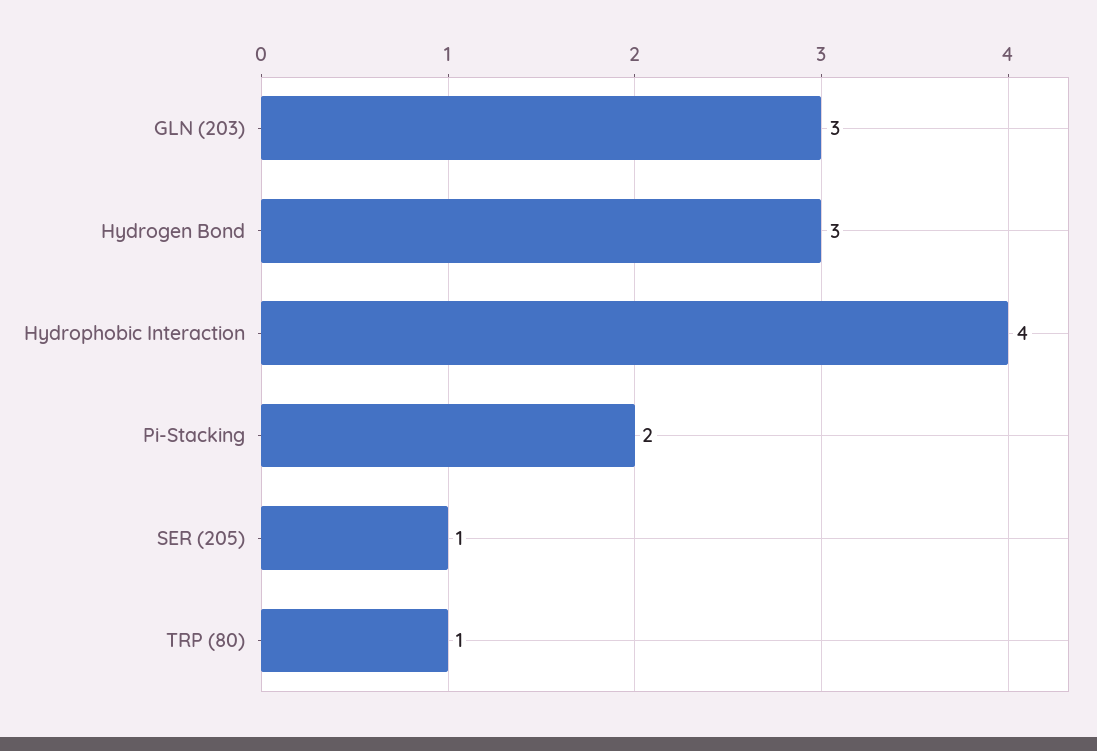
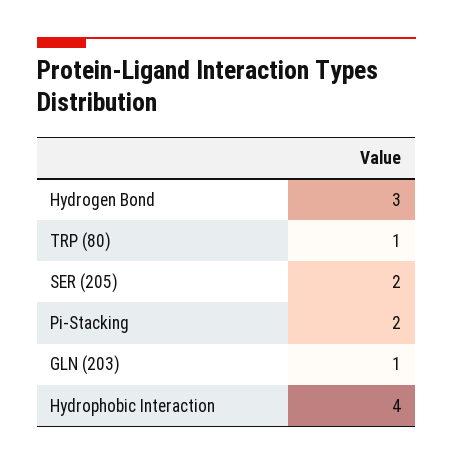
  {
-   "GLN (203)": 3,
+   "GLN (203)": 1,
    "Hydrogen Bond": 3,
    "Hydrophobic Interaction": 4,
    "Pi-Stacking": 2,
-   "SER (205)": 1,
+   "SER (205)": 2,
    "TRP (80)": 1
  }

